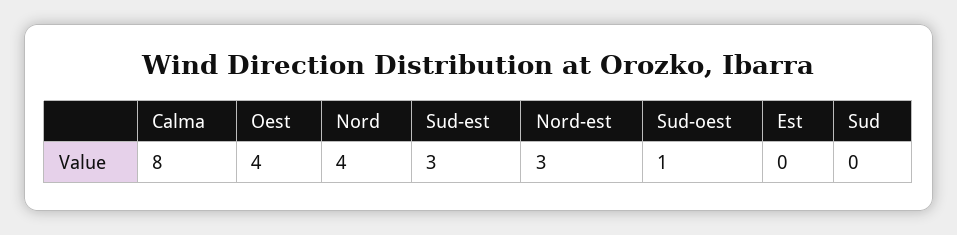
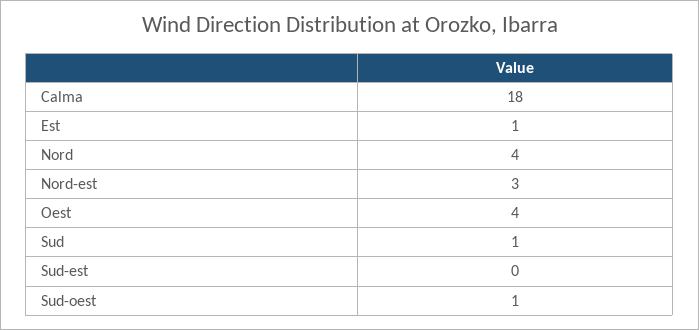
  {
-   "Calma": 8,
+   "Calma": 18,
    "Oest": 4,
    "Nord": 4,
-   "Sud-est": 3,
+   "Sud-est": 0,
    "Nord-est": 3,
    "Sud-oest": 1,
-   "Est": 0,
+   "Est": 1,
-   "Sud": 0
+   "Sud": 1
  }

